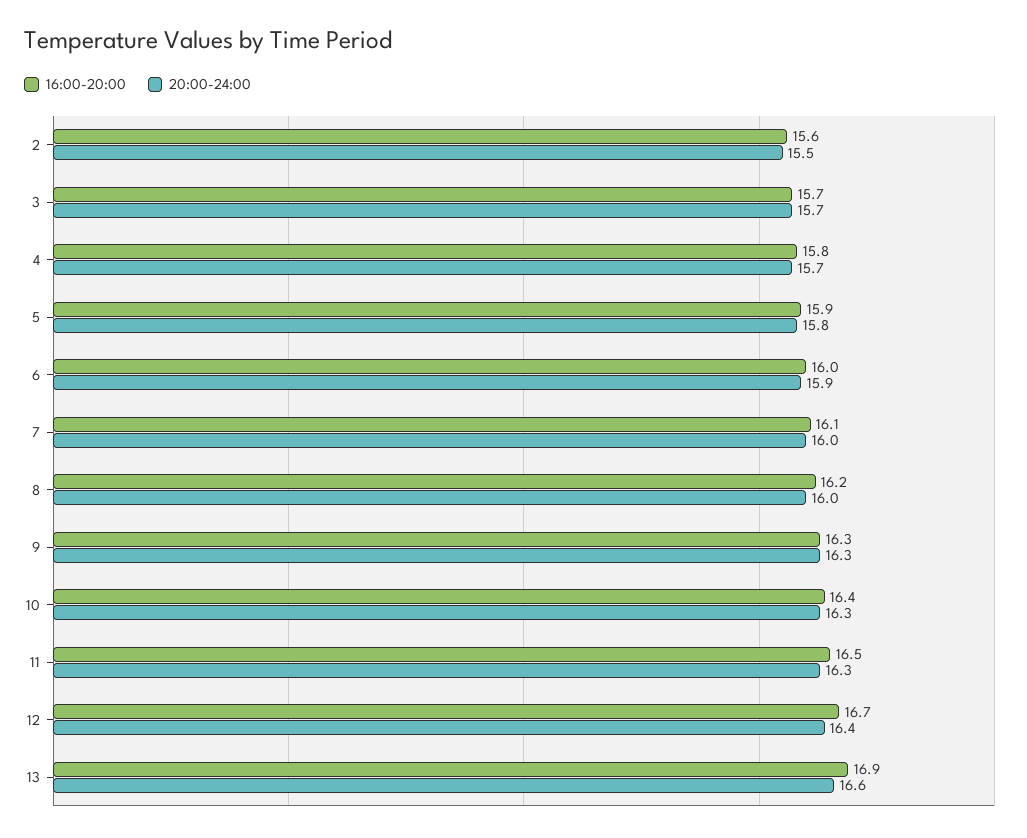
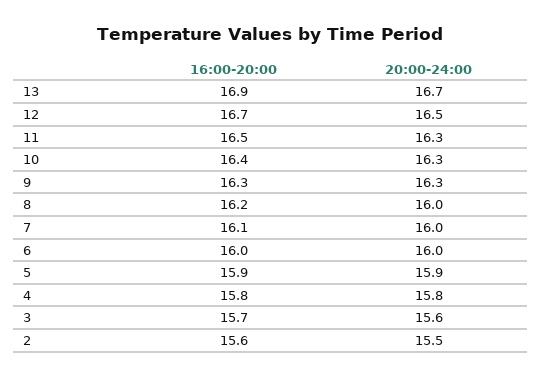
  {
    "16:00-20:00": {
      "2": 15.6,
      "3": 15.7,
      "4": 15.8,
      "5": 15.9,
      "6": 16,
      "7": 16.1,
      "8": 16.2,
      "9": 16.3,
      "10": 16.4,
      "11": 16.5,
      "12": 16.7,
      "13": 16.9
    },
    "20:00-24:00": {
      "2": 15.5,
-     "3": 15.7,
+     "3": 15.6,
-     "4": 15.7,
+     "4": 15.8,
-     "5": 15.8,
+     "5": 15.9,
-     "6": 15.9,
+     "6": 16,
      "7": 16,
      "8": 16,
      "9": 16.3,
      "10": 16.3,
      "11": 16.3,
-     "12": 16.4,
+     "12": 16.5,
-     "13": 16.6
+     "13": 16.7
    }
  }

